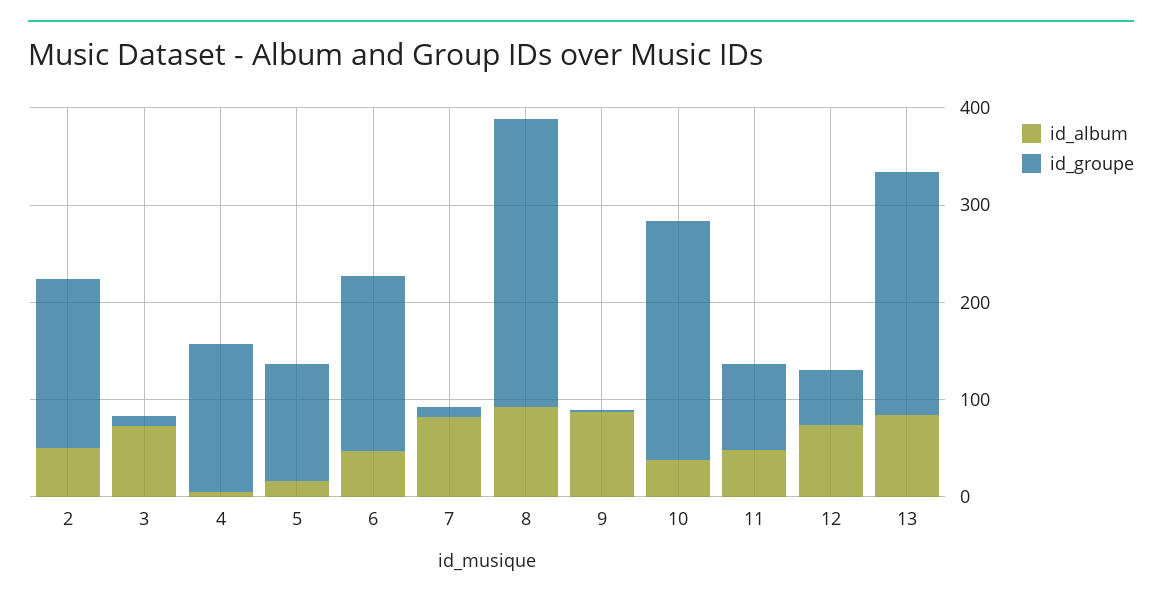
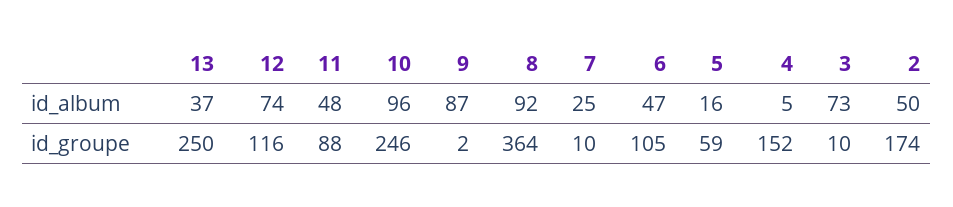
  {
    "id_album": {
      "2": 50,
      "3": 73,
      "4": 5,
      "5": 16,
      "6": 47,
-     "7": 80,
+     "7": 25,
      "8": 92,
      "9": 87,
-     "10": 40,
+     "10": 96,
      "11": 48,
      "12": 74,
-     "13": 80
+     "13": 37
    },
    "id_groupe": {
      "2": 174,
      "3": 10,
      "4": 152,
-     "5": 120,
+     "5": 59,
-     "6": 180,
+     "6": 105,
      "7": 10,
-     "8": 300,
+     "8": 364,
      "9": 2,
      "10": 246,
      "11": 88,
-     "12": 60,
+     "12": 116,
      "13": 250
    }
  }

